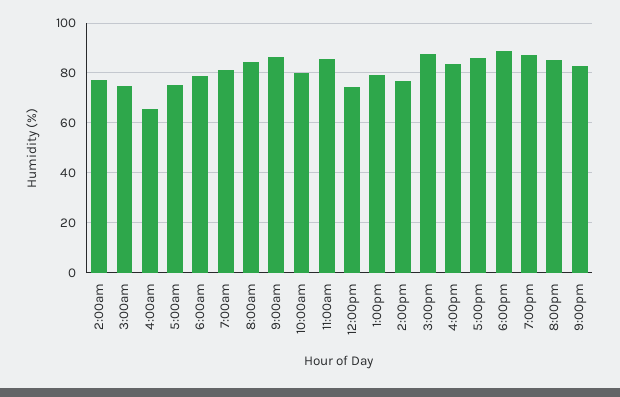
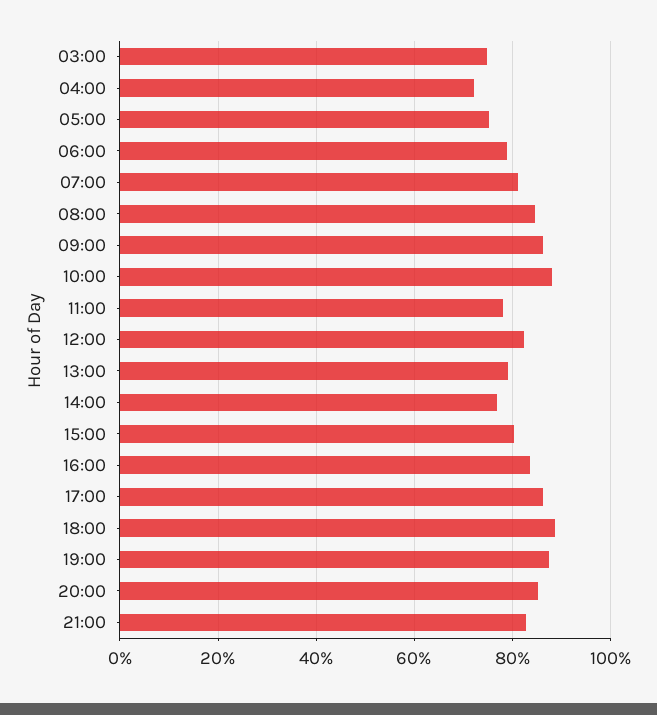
  {
-   "2:00am": 77.5,
    "3:00am": 74,
-   "4:00am": 65,
+   "4:00am": 72,
    "5:00am": 76,
    "6:00am": 78,
    "7:00am": 82,
    "8:00am": 84,
    "9:00am": 86,
-   "10:00am": 80,
+   "10:00am": 88,
-   "11:00am": 85,
+   "11:00am": 78,
-   "12:00pm": 75,
+   "12:00pm": 82,
    "1:00pm": 80,
    "2:00pm": 76,
-   "3:00pm": 87.5,
+   "3:00pm": 80,
    "4:00pm": 84,
    "5:00pm": 86,
    "6:00pm": 88,
    "7:00pm": 88,
    "8:00pm": 86,
    "9:00pm": 82
  }

